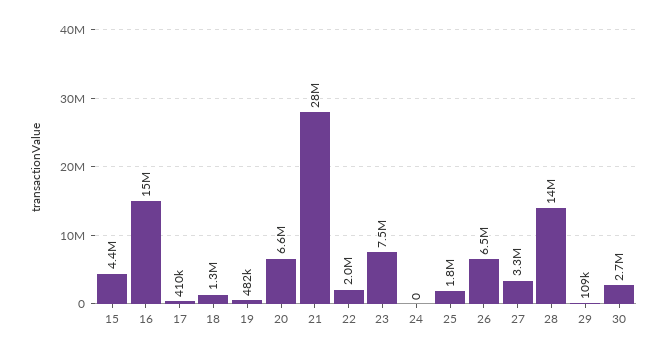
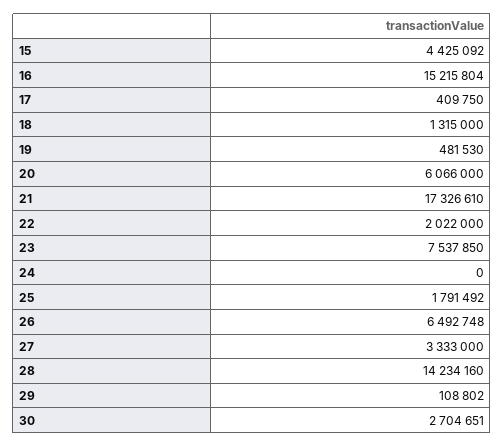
  {
    "15": 4425092,
    "16": 15215804,
    "17": 409750,
    "18": 1315000,
    "19": 481530,
-   "20": 6600000,
+   "20": 6066000,
-   "21": 28000000,
+   "21": 17326610,
    "22": 2022000,
    "23": 7537850,
    "24": 0,
    "25": 1791492,
    "26": 6492748,
    "27": 3333000,
    "28": 14234160,
    "29": 108802,
    "30": 2704651
  }

